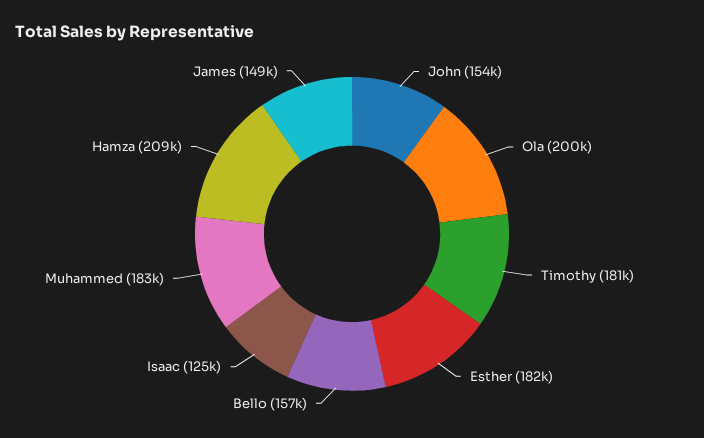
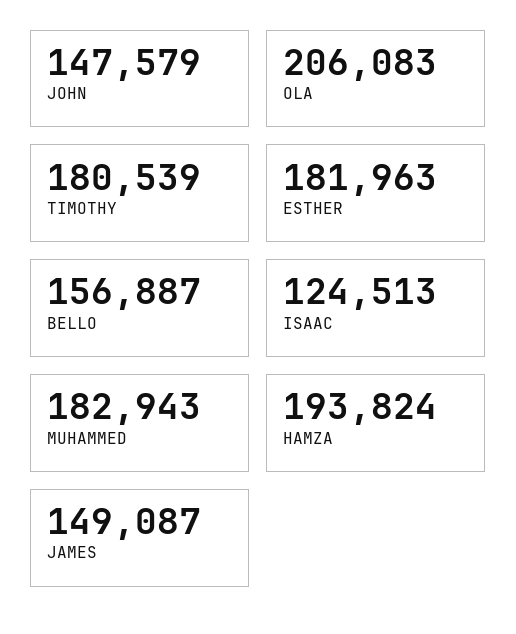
  {
-   "John": 154000,
+   "John": 147579,
-   "Ola": 200000,
+   "Ola": 206083,
    "Timothy": 180539,
    "Esther": 181963,
    "Bello": 156887,
    "Isaac": 124513,
    "Muhammed": 182943,
-   "Hamza": 209000,
+   "Hamza": 193824,
    "James": 149087
  }

